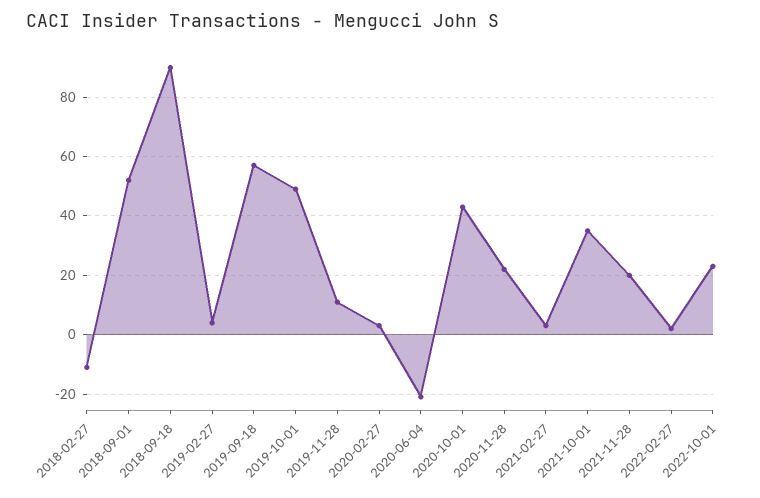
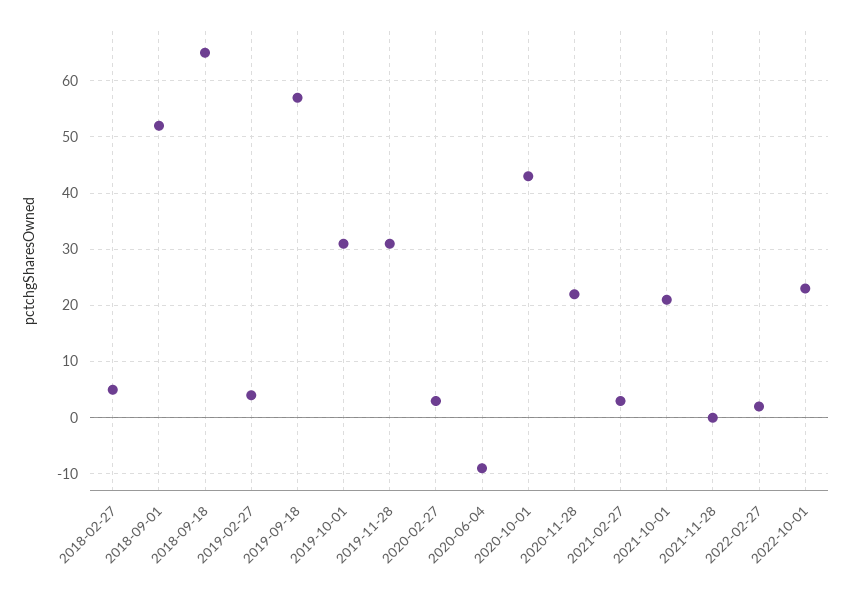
  {
-   "2018-02-27": -10,
+   "2018-02-27": 5,
    "2018-09-01": 50,
-   "2018-09-18": 90,
+   "2018-09-18": 65,
    "2019-02-27": 5,
    "2019-09-18": 55,
-   "2019-10-01": 50,
+   "2019-10-01": 30,
-   "2019-11-28": 10,
+   "2019-11-28": 30,
    "2020-02-27": 5,
-   "2020-06-04": -20,
+   "2020-06-04": -10,
    "2020-10-01": 45,
    "2020-11-28": 20,
    "2021-02-27": 5,
-   "2021-10-01": 35,
+   "2021-10-01": 20,
-   "2021-11-28": 20,
+   "2021-11-28": 0,
    "2022-02-27": 0,
    "2022-10-01": 25
  }

